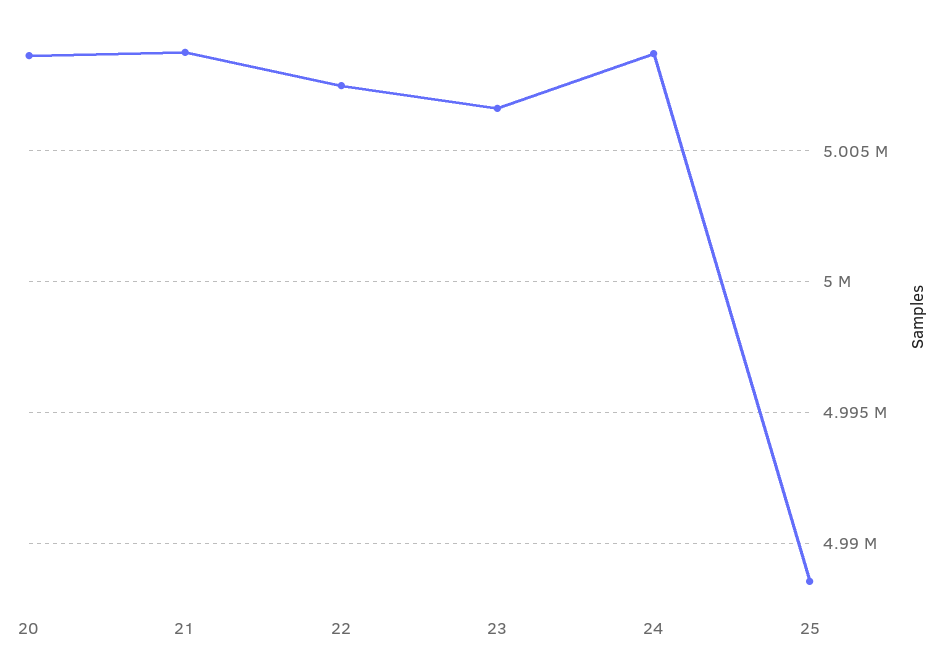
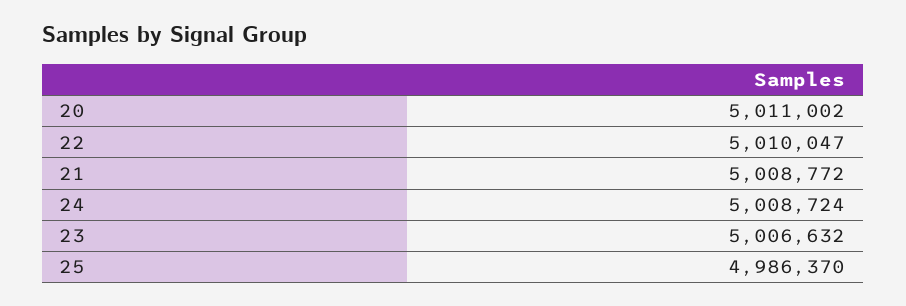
  {
-   "20": 5008500,
+   "20": 5011002,
    "21": 5008772,
-   "22": 5007500,
+   "22": 5010047,
    "23": 5006632,
    "24": 5008724,
-   "25": 4988500
+   "25": 4986370
  }

